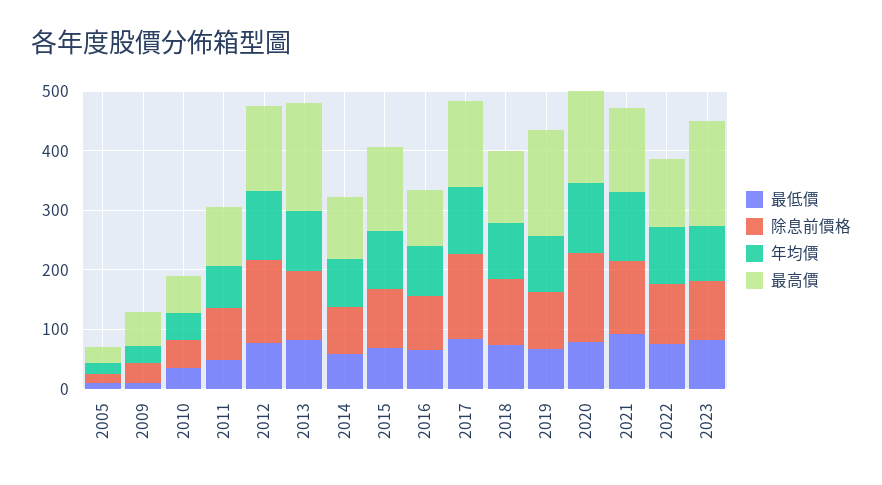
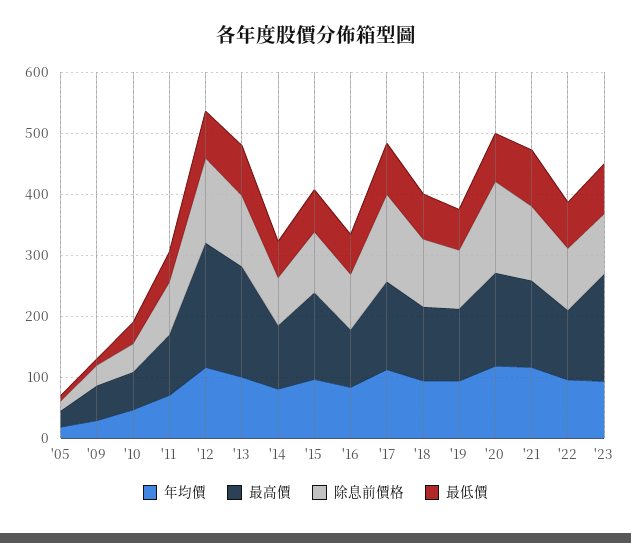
  {
    "最低價": {
      "2005": 0,
      "2009": 20,
      "2010": 40,
      "2011": 40,
      "2012": 80,
      "2013": 80,
      "2014": 60,
      "2015": 60,
      "2016": 60,
      "2017": 80,
      "2018": 80,
      "2019": 60,
      "2020": 80,
      "2021": 100,
      "2022": 80,
      "2023": 80
    },
    "除息前價格": {
      "2005": 20,
      "2009": 40,
      "2010": 40,
      "2011": 80,
      "2012": 140,
      "2013": 120,
      "2014": 80,
      "2015": 100,
      "2016": 100,
      "2017": 140,
      "2018": 120,
      "2019": 100,
      "2020": 160,
      "2021": 120,
      "2022": 100,
      "2023": 100
    },
    "年均價": {
      "2005": 20,
      "2009": 20,
      "2010": 40,
      "2011": 80,
      "2012": 120,
      "2013": 100,
      "2014": 80,
      "2015": 100,
      "2016": 80,
      "2017": 120,
      "2018": 100,
      "2019": 100,
      "2020": 120,
      "2021": 120,
      "2022": 100,
      "2023": 100
    },
    "最高價": {
      "2005": 20,
      "2009": 60,
      "2010": 60,
      "2011": 100,
-     "2012": 140,
+     "2012": 200,
      "2013": 180,
      "2014": 100,
      "2015": 140,
      "2016": 100,
      "2017": 140,
      "2018": 120,
-     "2019": 180,
+     "2019": 120,
      "2020": 160,
      "2021": 140,
      "2022": 120,
      "2023": 180
    }
  }

